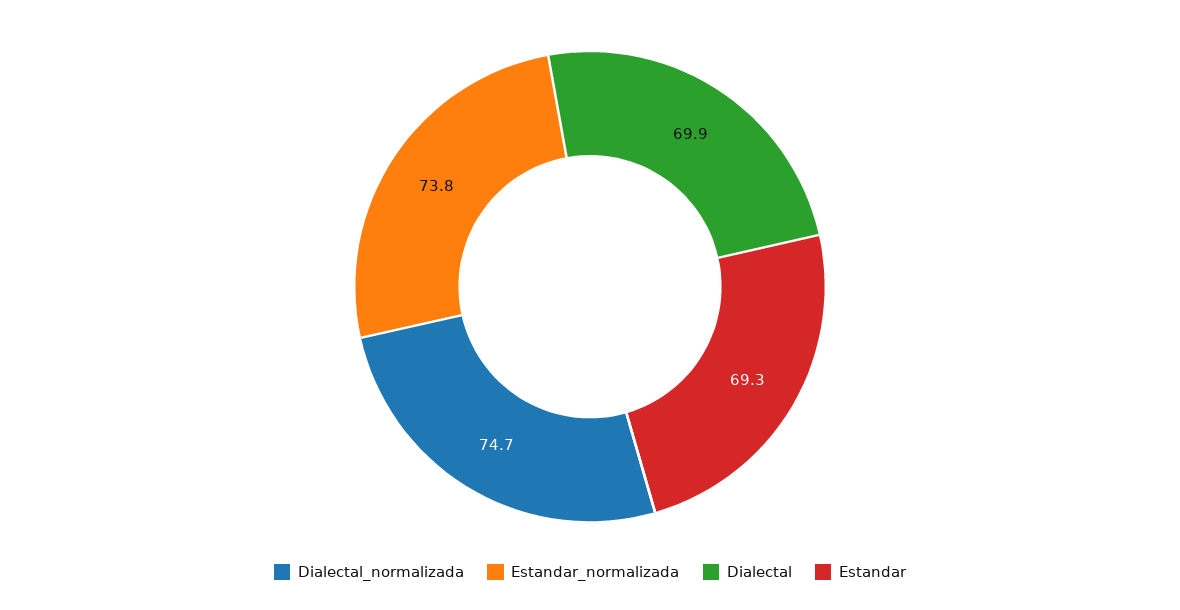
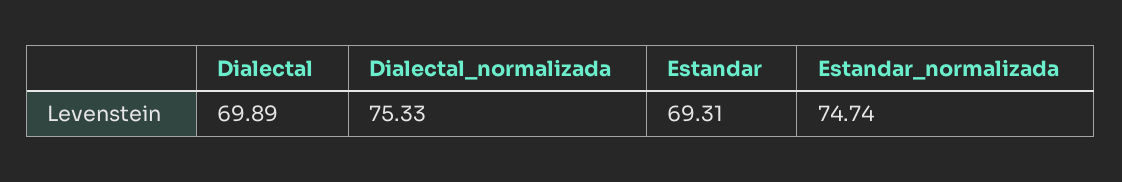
  {
-   "Dialectal_normalizada": 74.7,
+   "Dialectal_normalizada": 75.33,
-   "Estandar_normalizada": 73.8,
+   "Estandar_normalizada": 74.74,
    "Dialectal": 69.89,
    "Estandar": 69.31
  }

